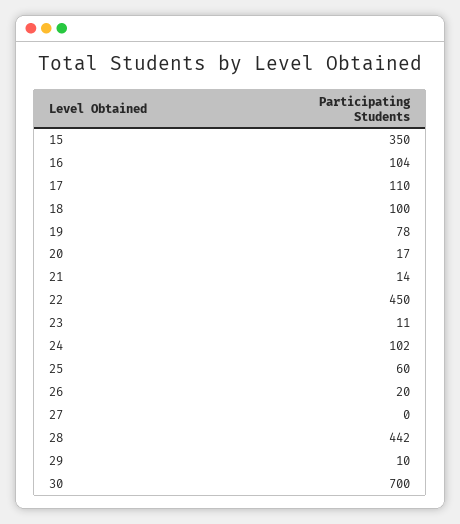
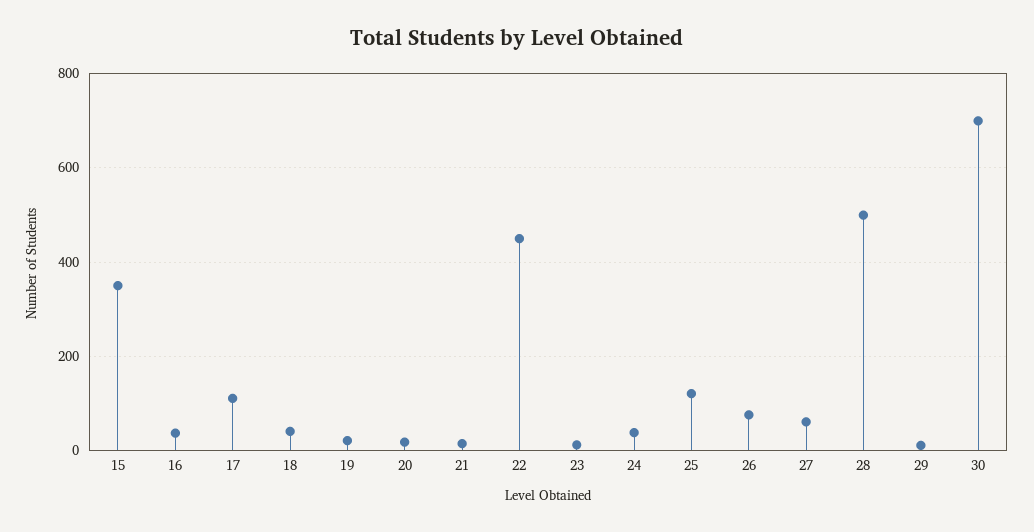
  {
    "15": 350,
-   "16": 104,
+   "16": 40,
    "17": 110,
-   "18": 100,
+   "18": 40,
-   "19": 78,
+   "19": 20,
    "20": 17,
    "21": 14,
    "22": 450,
    "23": 11,
-   "24": 102,
+   "24": 40,
-   "25": 60,
+   "25": 120,
-   "26": 20,
+   "26": 80,
-   "27": 0,
+   "27": 60,
-   "28": 442,
+   "28": 500,
    "29": 10,
    "30": 700
  }

